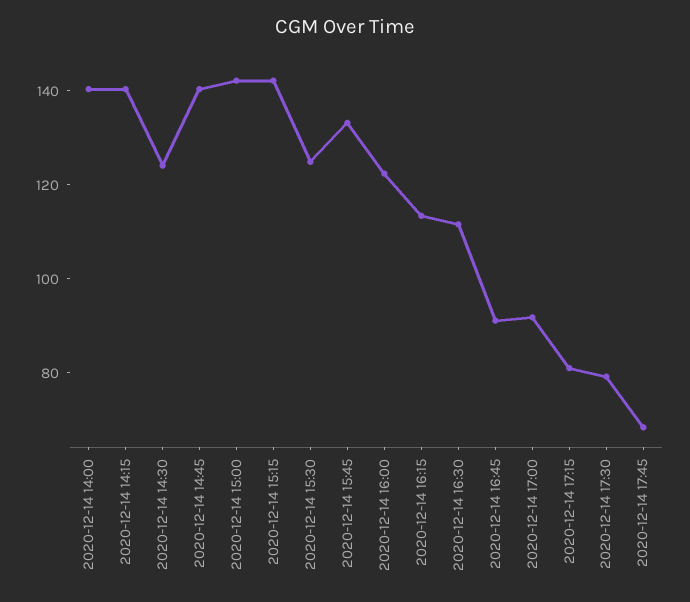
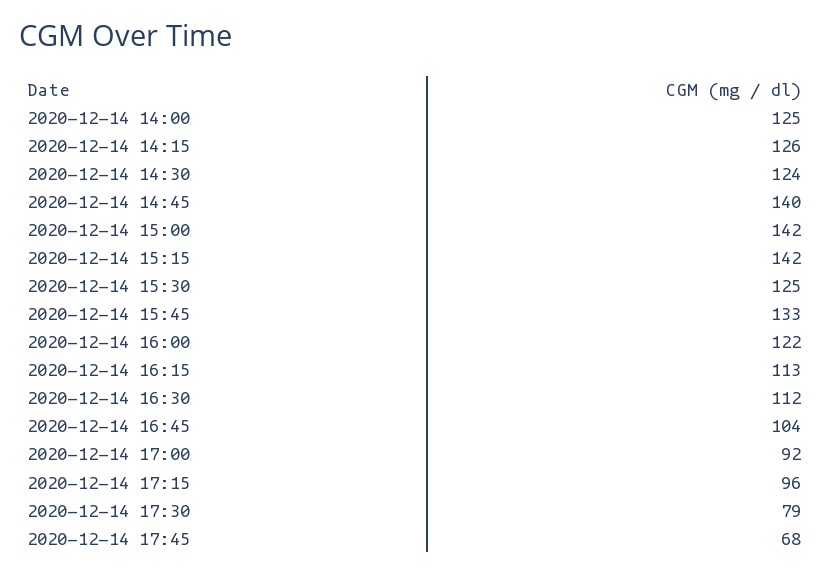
  {
-   "2020-12-14 14:00": 140,
+   "2020-12-14 14:00": 125,
-   "2020-12-14 14:15": 140,
+   "2020-12-14 14:15": 126,
    "2020-12-14 14:30": 124,
    "2020-12-14 14:45": 140,
    "2020-12-14 15:00": 142,
    "2020-12-14 15:15": 142,
    "2020-12-14 15:30": 125,
    "2020-12-14 15:45": 133,
    "2020-12-14 16:00": 122,
    "2020-12-14 16:15": 113,
    "2020-12-14 16:30": 112,
-   "2020-12-14 16:45": 90,
+   "2020-12-14 16:45": 104,
    "2020-12-14 17:00": 92,
-   "2020-12-14 17:15": 80,
+   "2020-12-14 17:15": 96,
    "2020-12-14 17:30": 79,
    "2020-12-14 17:45": 68
  }

